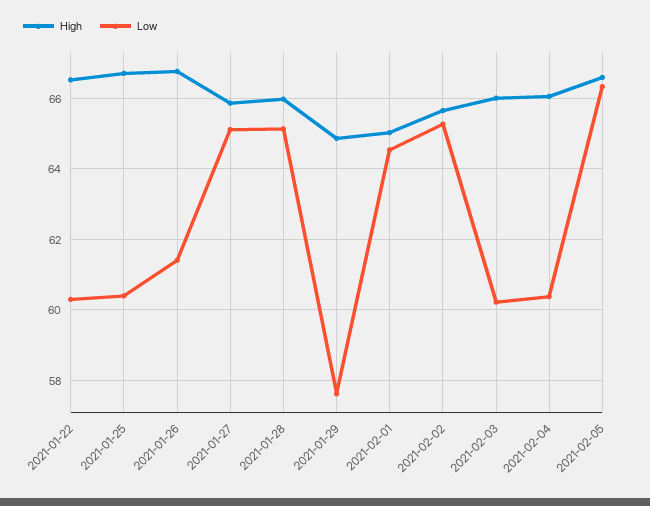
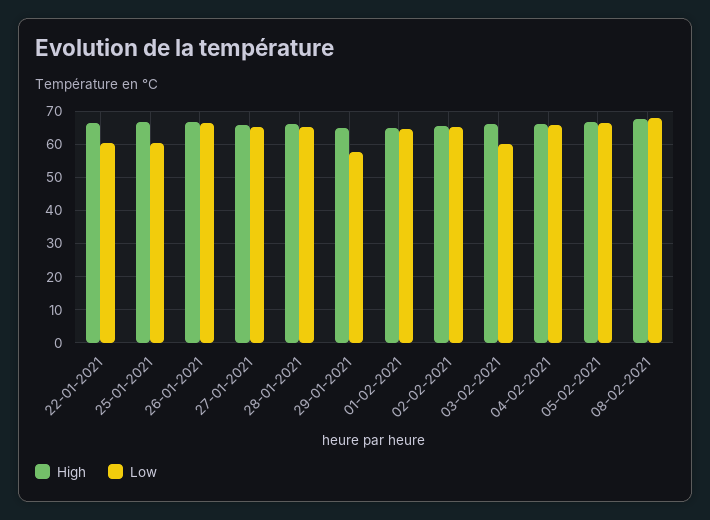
  {
    "High": {
      "2021-01-22": 66.6,
      "2021-01-25": 66.8,
      "2021-01-26": 66.8,
      "2021-01-27": 65.8,
      "2021-01-28": 66,
      "2021-01-29": 64.8,
      "2021-02-01": 65,
      "2021-02-02": 65.6,
      "2021-02-03": 66,
      "2021-02-04": 66,
-     "2021-02-05": 66.6
+     "2021-02-05": 66.6,
+     "08-02-2021": 68
    },
    "Low": {
      "2021-01-22": 60.4,
      "2021-01-25": 60.4,
-     "2021-01-26": 61.4,
+     "2021-01-26": 66,
      "2021-01-27": 65.2,
      "2021-01-28": 65.2,
      "2021-01-29": 57.6,
      "2021-02-01": 64.6,
      "2021-02-02": 65.2,
      "2021-02-03": 60.2,
-     "2021-02-04": 60.4,
+     "2021-02-04": 66,
-     "2021-02-05": 66.4
+     "2021-02-05": 66.4,
+     "08-02-2021": 68
    }
  }

